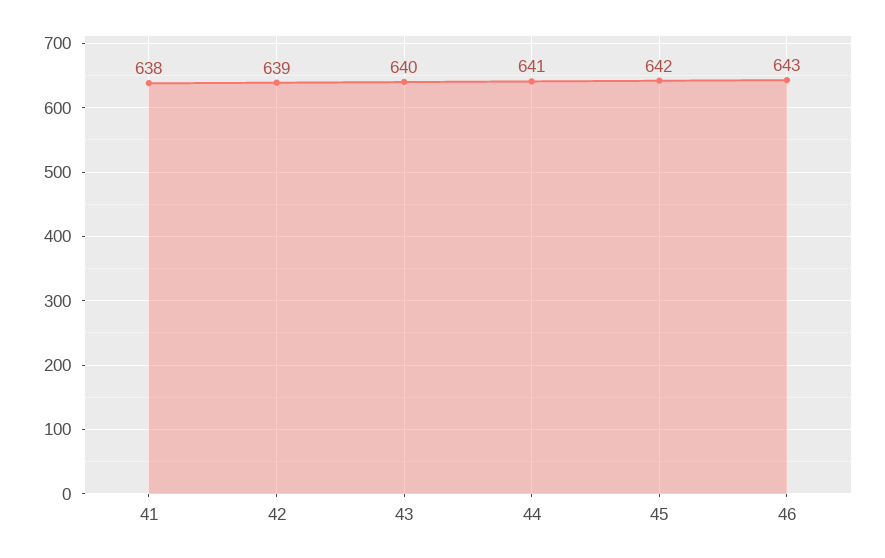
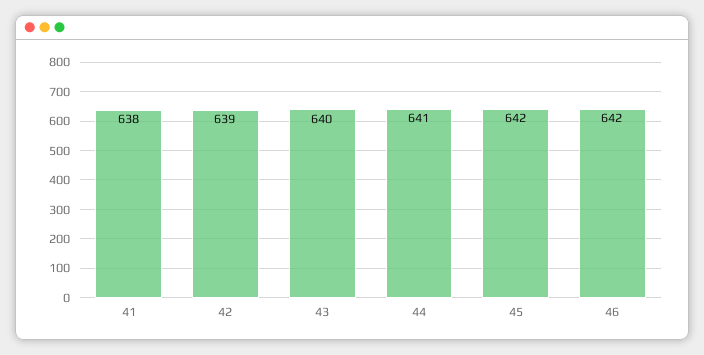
  {
    "41": 638,
    "42": 639,
    "43": 640,
    "44": 641,
    "45": 642,
-   "46": 643
+   "46": 642
  }

